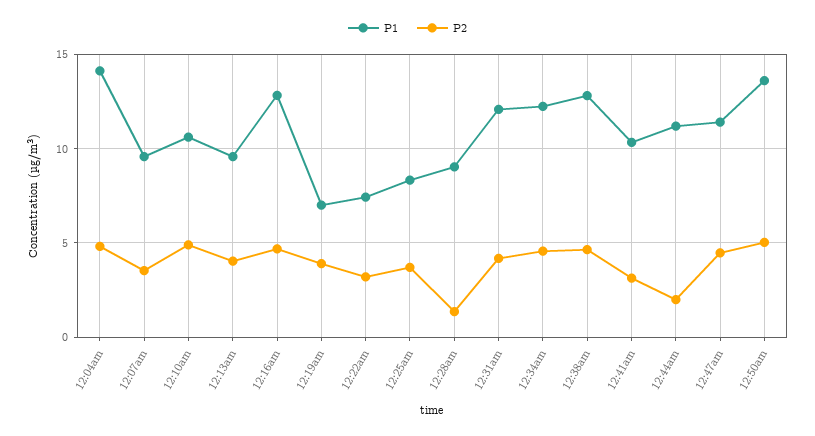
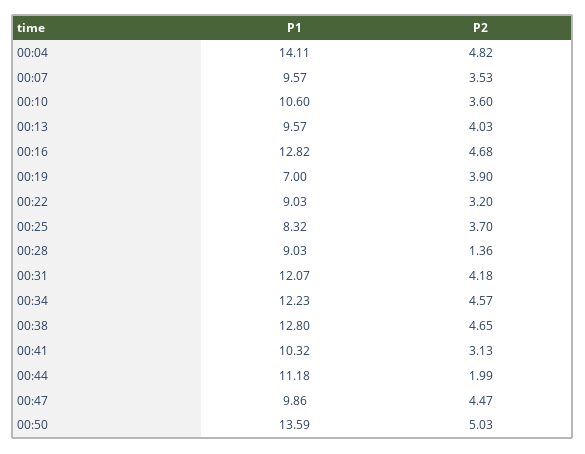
  {
    "P1": {
      "12:04am": 14.11,
      "12:07am": 9.57,
      "12:10am": 10.6,
      "12:13am": 9.57,
      "12:16am": 12.82,
      "12:19am": 7,
-     "12:22am": 7.5,
+     "12:22am": 9.03,
      "12:25am": 8.32,
      "12:28am": 9.03,
      "12:31am": 12.07,
      "12:34am": 12.23,
      "12:38am": 12.8,
      "12:41am": 10.32,
      "12:44am": 11.18,
-     "12:47am": 11.5,
+     "12:47am": 9.86,
      "12:50am": 13.59
    },
    "P2": {
      "12:04am": 4.82,
      "12:07am": 3.53,
-     "12:10am": 5,
+     "12:10am": 3.6,
      "12:13am": 4.03,
      "12:16am": 4.68,
      "12:19am": 3.9,
      "12:22am": 3.2,
      "12:25am": 3.7,
      "12:28am": 1.36,
      "12:31am": 4.18,
      "12:34am": 4.57,
      "12:38am": 4.65,
      "12:41am": 3.13,
      "12:44am": 1.99,
      "12:47am": 4.47,
      "12:50am": 5.03
    }
  }

